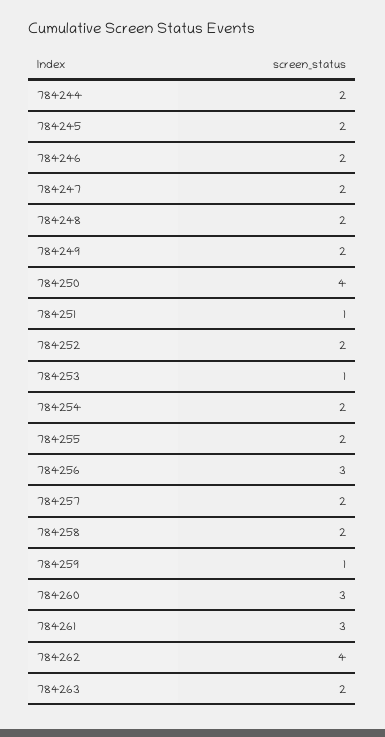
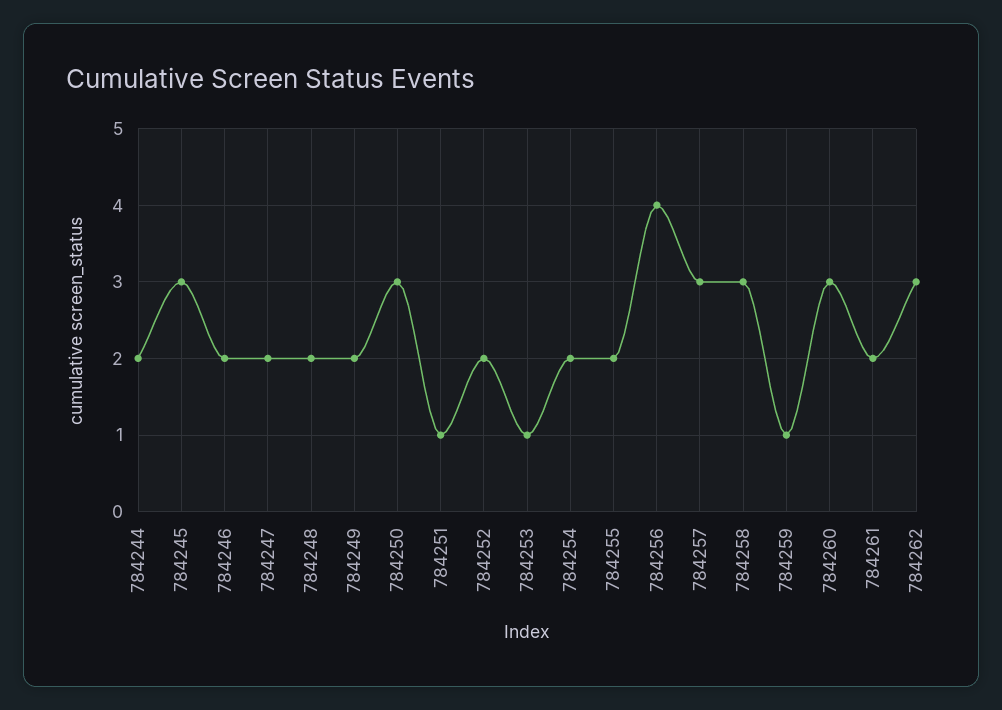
  {
    "784244": 2,
-   "784245": 2,
+   "784245": 3,
    "784246": 2,
    "784247": 2,
    "784248": 2,
    "784249": 2,
-   "784250": 4,
+   "784250": 3,
    "784251": 1,
    "784252": 2,
    "784253": 1,
    "784254": 2,
    "784255": 2,
-   "784256": 3,
+   "784256": 4,
-   "784257": 2,
+   "784257": 3,
-   "784258": 2,
+   "784258": 3,
    "784259": 1,
    "784260": 3,
-   "784261": 3,
+   "784261": 2,
-   "784262": 4,
+   "784262": 3
-   "784263": 2
  }

